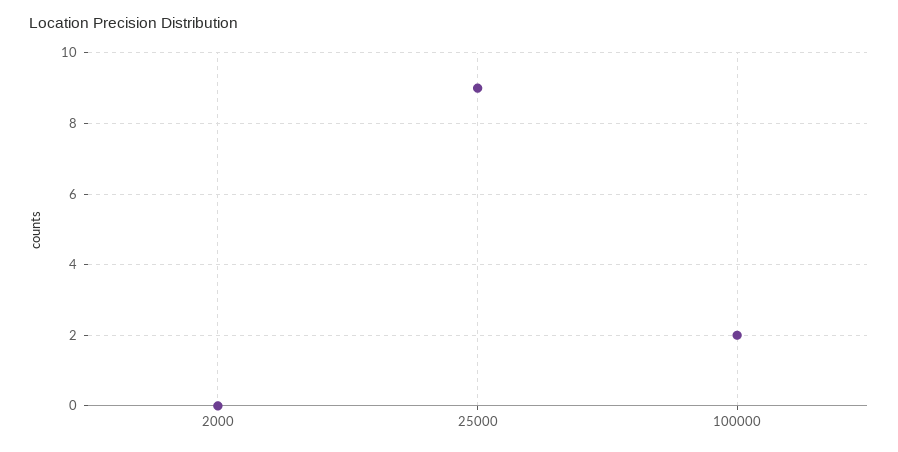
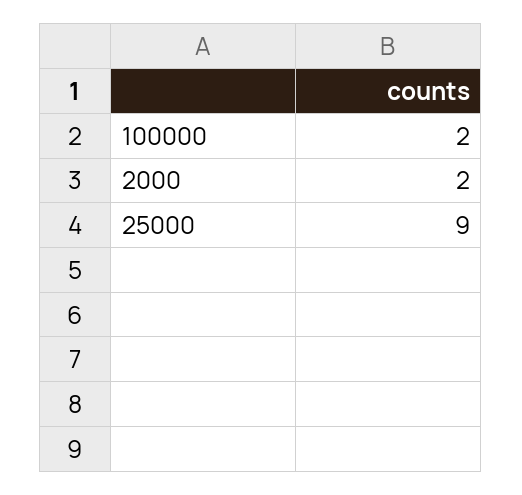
  {
-   "2000": 0,
+   "2000": 2,
    "25000": 9,
    "100000": 2
  }

